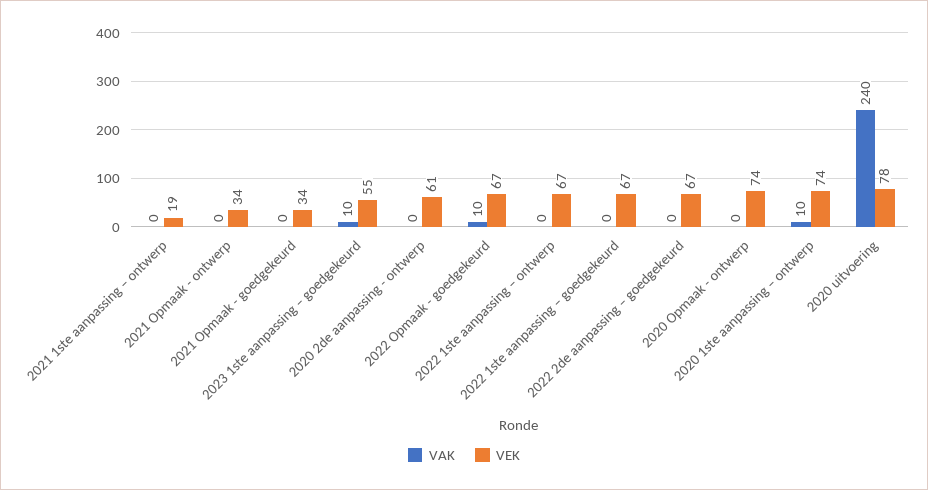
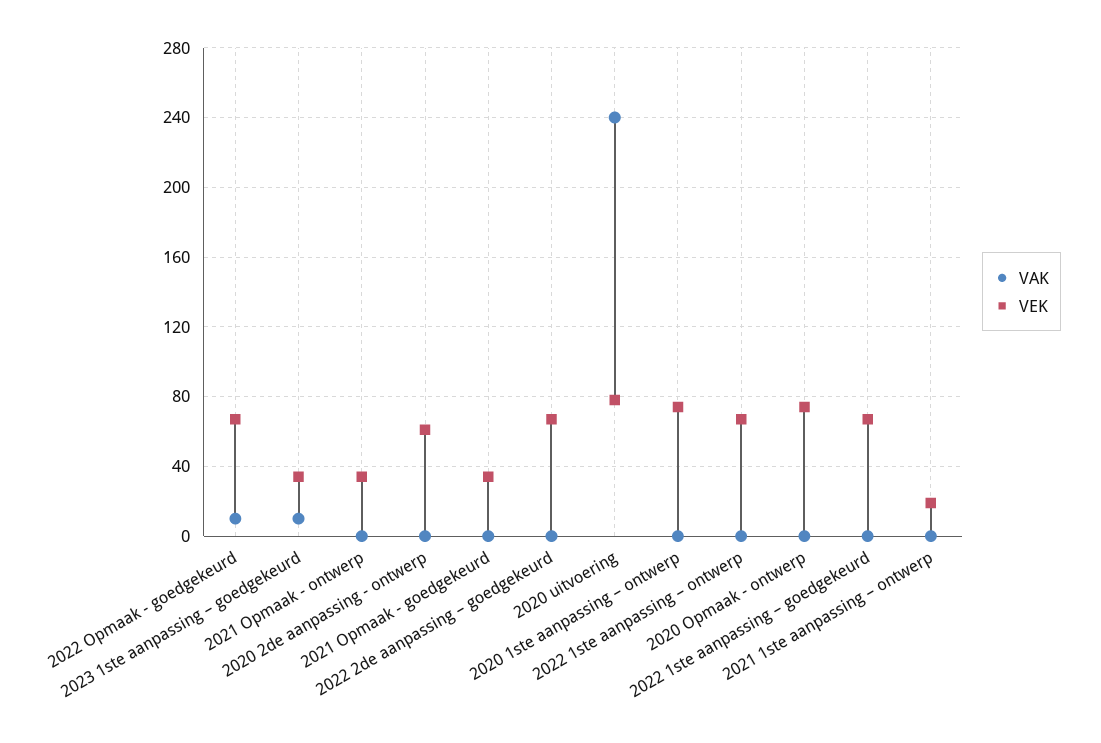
  {
    "VAK": {
      "2021 1ste aanpassing – ontwerp": 0,
      "2021 Opmaak - ontwerp": 0,
      "2021 Opmaak - goedgekeurd": 0,
      "2023 1ste aanpassing – goedgekeurd": 10,
      "2020 2de aanpassing - ontwerp": 0,
      "2022 Opmaak - goedgekeurd": 10,
      "2022 1ste aanpassing – ontwerp": 0,
      "2022 1ste aanpassing – goedgekeurd": 0,
      "2022 2de aanpassing – goedgekeurd": 0,
      "2020 Opmaak - ontwerp": 0,
-     "2020 1ste aanpassing – ontwerp": 10,
+     "2020 1ste aanpassing – ontwerp": 0,
      "2020 uitvoering": 240
    },
    "VEK": {
      "2021 1ste aanpassing – ontwerp": 19,
      "2021 Opmaak - ontwerp": 34,
      "2021 Opmaak - goedgekeurd": 34,
-     "2023 1ste aanpassing – goedgekeurd": 55,
+     "2023 1ste aanpassing – goedgekeurd": 35,
      "2020 2de aanpassing - ontwerp": 61,
      "2022 Opmaak - goedgekeurd": 67,
      "2022 1ste aanpassing – ontwerp": 67,
      "2022 1ste aanpassing – goedgekeurd": 67,
      "2022 2de aanpassing – goedgekeurd": 67,
      "2020 Opmaak - ontwerp": 74,
      "2020 1ste aanpassing – ontwerp": 74,
      "2020 uitvoering": 78
    }
  }

